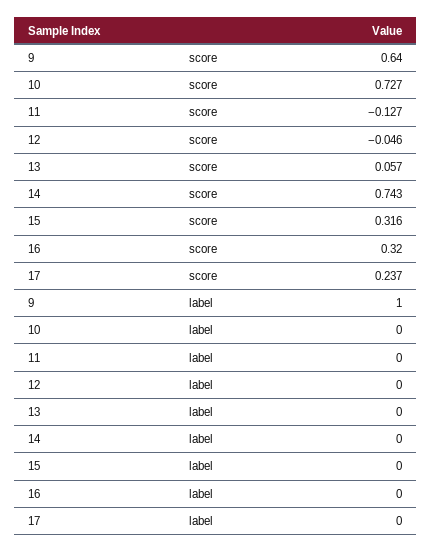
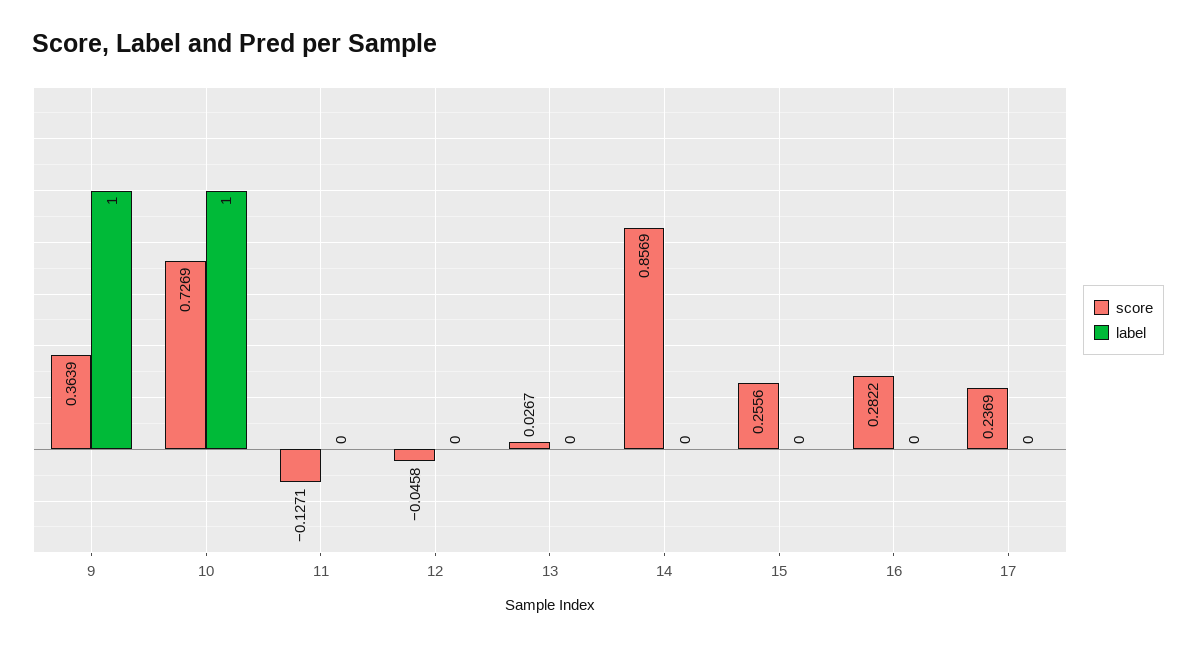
  {
    "score": {
-     "9": 0.64,
+     "9": 0.3639,
      "10": 0.7269,
      "11": -0.1271,
      "12": -0.0458,
-     "13": 0.057,
+     "13": 0.0267,
-     "14": 0.743,
+     "14": 0.8569,
-     "15": 0.316,
+     "15": 0.2556,
-     "16": 0.32,
+     "16": 0.2822,
      "17": 0.2369
    },
    "label": {
      "9": 1,
-     "10": 0,
+     "10": 1,
      "11": 0,
      "12": 0,
      "13": 0,
      "14": 0,
      "15": 0,
      "16": 0,
      "17": 0
    }
  }

